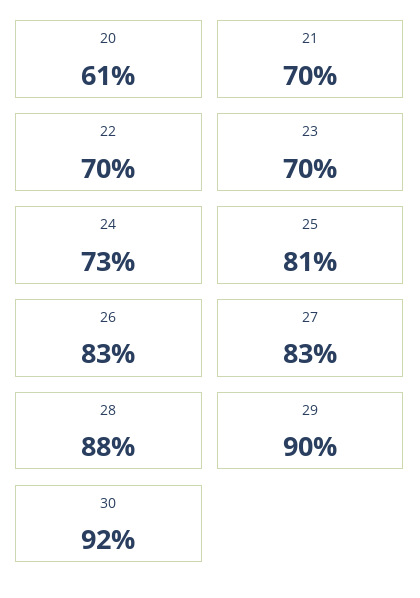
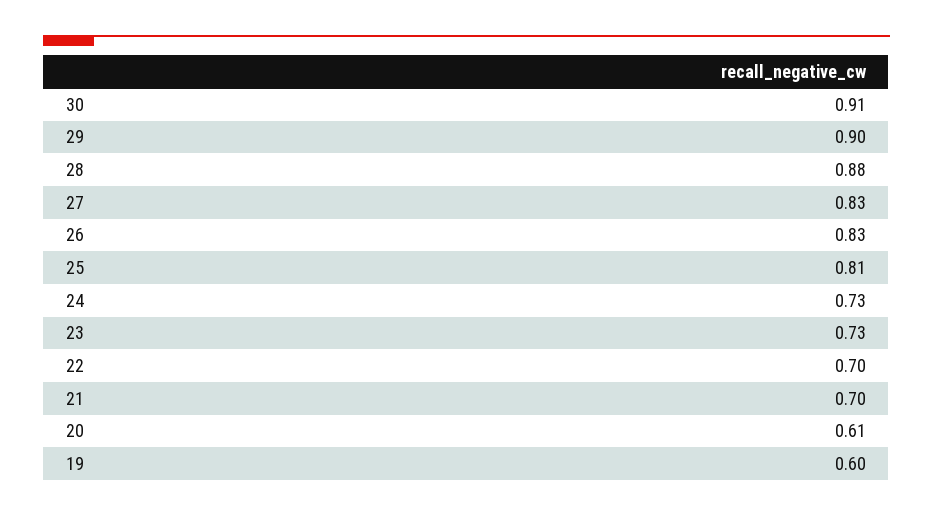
  {
    "20": 0.61,
    "21": 0.7,
    "22": 0.7,
-   "23": 0.7,
+   "23": 0.73,
    "24": 0.73,
    "25": 0.81,
    "26": 0.83,
    "27": 0.83,
    "28": 0.88,
    "29": 0.9,
-   "30": 0.92
+   "30": 0.91,
+   "19": 0.6
  }

